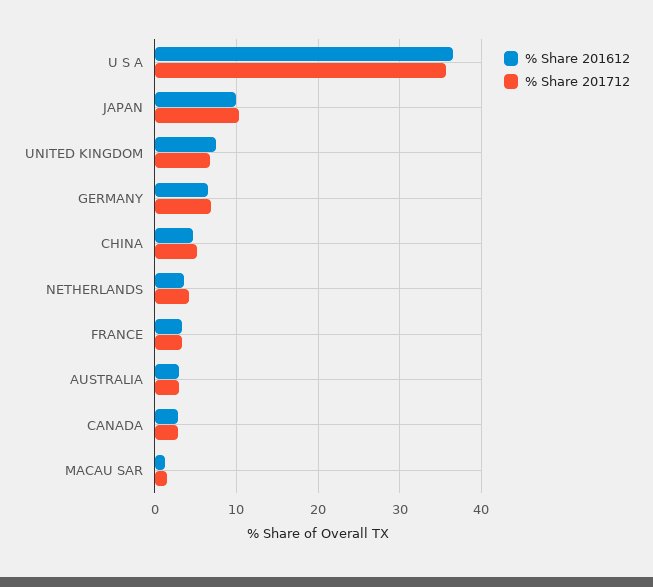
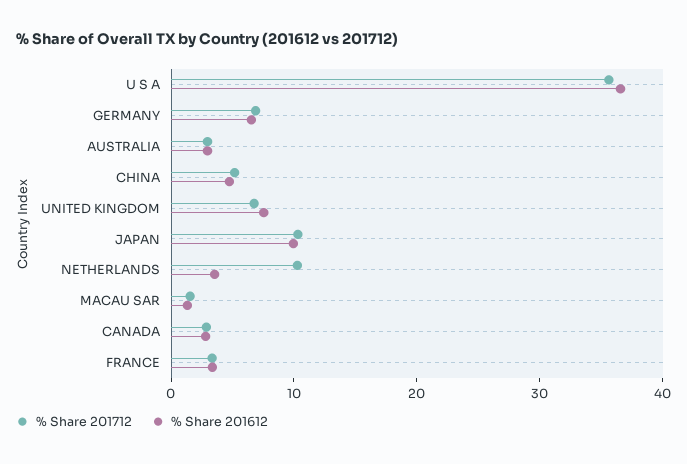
  {
    "% Share 201612": {
      "U S A": 37,
      "JAPAN": 10,
      "UNITED KINGDOM": 8,
      "GERMANY": 7,
      "CHINA": 5,
      "NETHERLANDS": 4,
      "FRANCE": 3,
      "AUSTRALIA": 3,
      "CANADA": 3,
      "MACAU SAR": 1
    },
    "% Share 201712": {
      "U S A": 36,
      "JAPAN": 10,
      "UNITED KINGDOM": 7,
      "GERMANY": 7,
      "CHINA": 5,
-     "NETHERLANDS": 4,
+     "NETHERLANDS": 10,
      "FRANCE": 3,
      "AUSTRALIA": 3,
      "CANADA": 3,
      "MACAU SAR": 2
    }
  }

